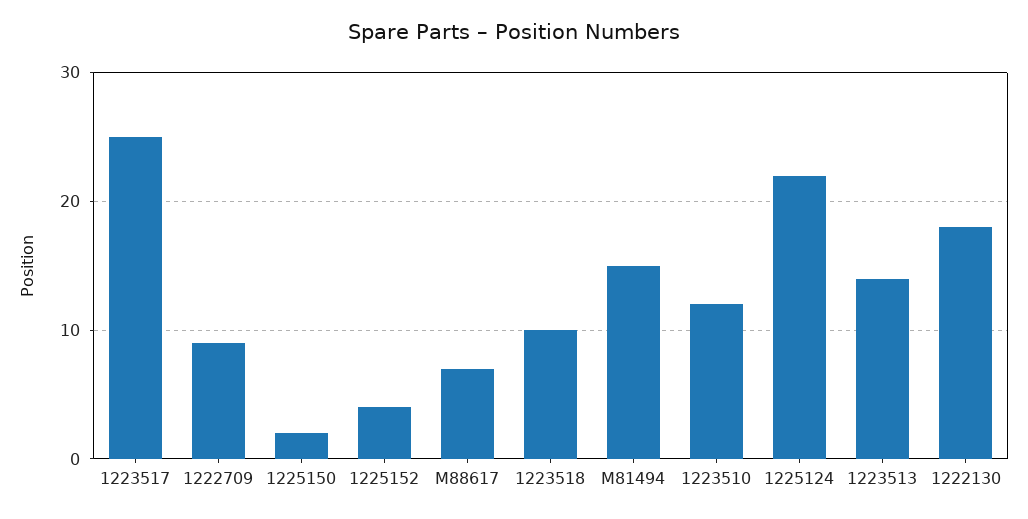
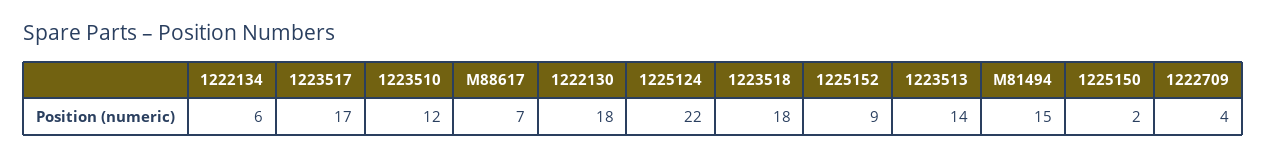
  {
-   "1223517": 25,
+   "1223517": 17,
-   "1222709": 9,
+   "1222709": 4,
    "1225150": 2,
-   "1225152": 4,
+   "1225152": 9,
    "M88617": 7,
-   "1223518": 10,
+   "1223518": 18,
    "M81494": 15,
    "1223510": 12,
    "1225124": 22,
    "1223513": 14,
-   "1222130": 18
+   "1222130": 18,
+   "1222134": 6
  }

